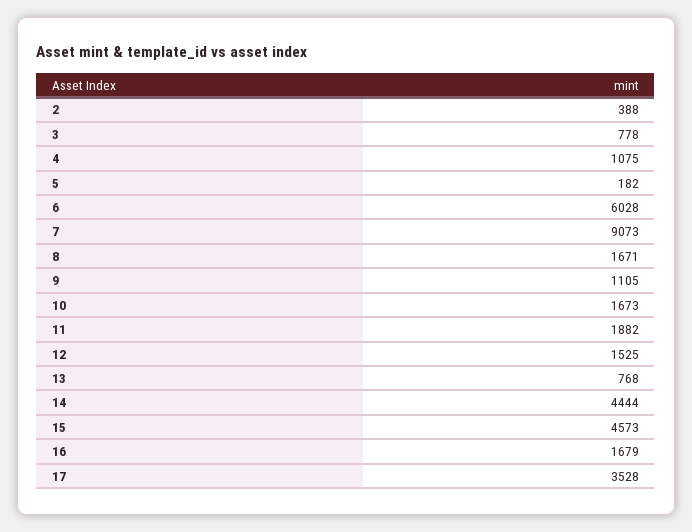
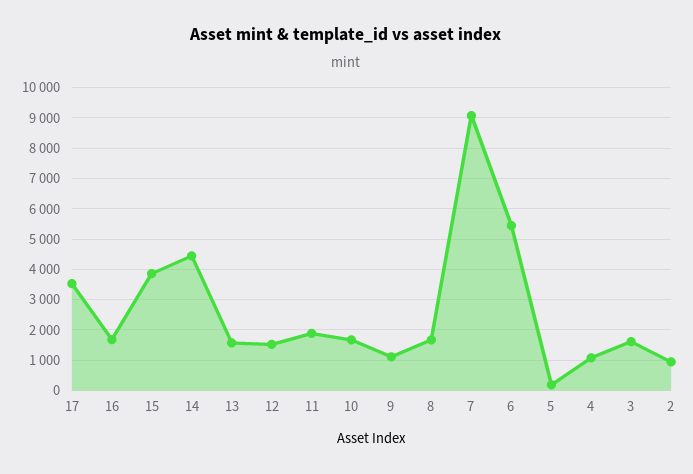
  {
-   "2": 388,
+   "2": 1000,
-   "3": 778,
+   "3": 1600,
    "4": 1075,
    "5": 182,
-   "6": 6028,
+   "6": 5400,
    "7": 9073,
    "8": 1671,
    "9": 1105,
    "10": 1673,
    "11": 1882,
    "12": 1525,
-   "13": 768,
+   "13": 1600,
    "14": 4444,
-   "15": 4573,
+   "15": 3800,
    "16": 1679,
    "17": 3528
  }

